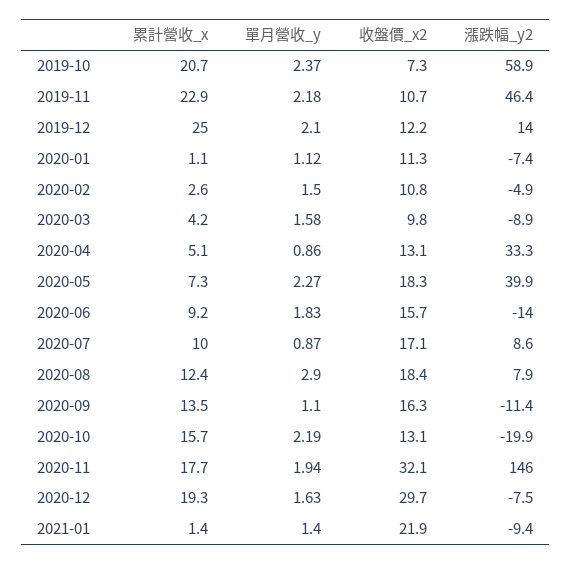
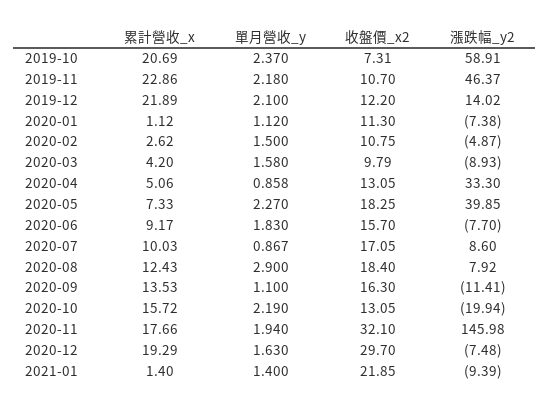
  {
    "累計營收_x": {
      "2019-10": 20.69,
      "2019-11": 22.86,
-     "2019-12": 25,
+     "2019-12": 21.89,
      "2020-01": 1.12,
      "2020-02": 2.62,
      "2020-03": 4.2,
      "2020-04": 5.06,
      "2020-05": 7.33,
      "2020-06": 9.17,
      "2020-07": 10.03,
      "2020-08": 12.43,
      "2020-09": 13.53,
      "2020-10": 15.72,
      "2020-11": 17.66,
      "2020-12": 19.29,
      "2021-01": 1.4
    },
    "單月營收_y": {
      "2019-10": 2.37,
      "2019-11": 2.18,
      "2019-12": 2.1,
      "2020-01": 1.12,
      "2020-02": 1.5,
      "2020-03": 1.58,
      "2020-04": 0.858,
      "2020-05": 2.27,
      "2020-06": 1.83,
      "2020-07": 0.867,
      "2020-08": 2.9,
      "2020-09": 1.1,
      "2020-10": 2.19,
      "2020-11": 1.94,
      "2020-12": 1.63,
      "2021-01": 1.4
    },
    "收盤價_x2": {
      "2019-10": 7.31,
      "2019-11": 10.7,
      "2019-12": 12.2,
      "2020-01": 11.3,
      "2020-02": 10.75,
      "2020-03": 9.79,
      "2020-04": 13.05,
      "2020-05": 18.25,
      "2020-06": 15.7,
      "2020-07": 17.05,
      "2020-08": 18.4,
      "2020-09": 16.3,
      "2020-10": 13.05,
      "2020-11": 32.1,
      "2020-12": 29.7,
      "2021-01": 21.85
    },
    "漲跌幅_y2": {
      "2019-10": 58.91,
      "2019-11": 46.37,
      "2019-12": 14.02,
      "2020-01": -7.38,
      "2020-02": -4.87,
      "2020-03": -8.93,
      "2020-04": 33.3,
      "2020-05": 39.85,
-     "2020-06": -14,
+     "2020-06": -7.7,
      "2020-07": 8.6,
      "2020-08": 7.92,
      "2020-09": -11.41,
      "2020-10": -19.94,
      "2020-11": 145.98,
      "2020-12": -7.48,
      "2021-01": -9.39
    }
  }

